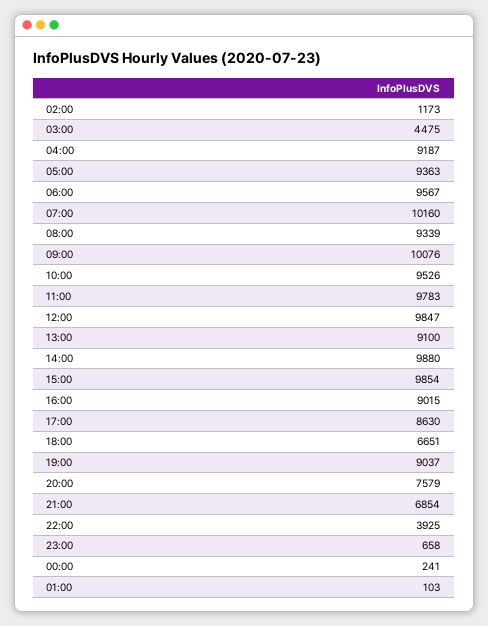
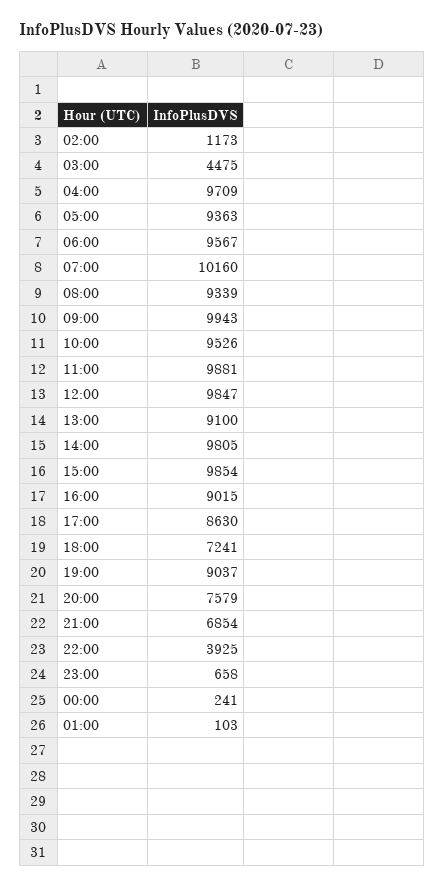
  {
    "02:00": 1173,
    "03:00": 4475,
-   "04:00": 9187,
+   "04:00": 9709,
    "05:00": 9363,
    "06:00": 9567,
    "07:00": 10160,
    "08:00": 9339,
-   "09:00": 10076,
+   "09:00": 9943,
    "10:00": 9526,
-   "11:00": 9783,
+   "11:00": 9881,
    "12:00": 9847,
    "13:00": 9100,
-   "14:00": 9880,
+   "14:00": 9805,
    "15:00": 9854,
    "16:00": 9015,
    "17:00": 8630,
-   "18:00": 6651,
+   "18:00": 7241,
    "19:00": 9037,
    "20:00": 7579,
    "21:00": 6854,
    "22:00": 3925,
    "23:00": 658,
    "00:00": 241,
    "01:00": 103
  }

